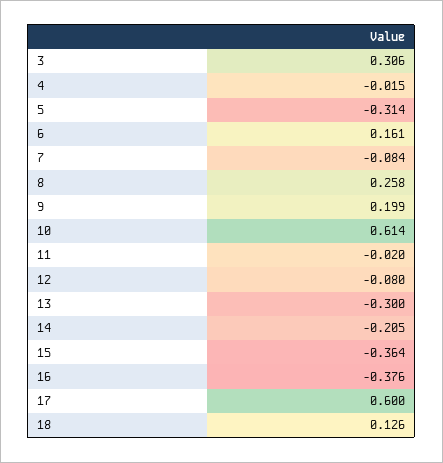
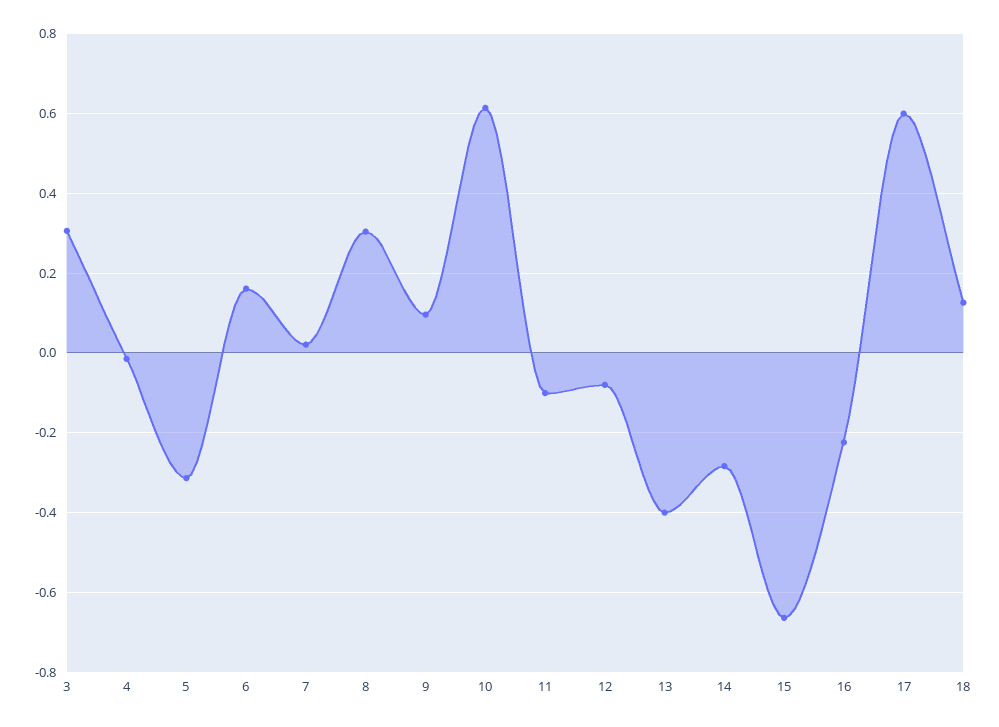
  {
    "3": 0.306,
    "4": -0.015,
    "5": -0.314,
    "6": 0.161,
-   "7": -0.084,
+   "7": 0.02,
-   "8": 0.258,
+   "8": 0.3,
-   "9": 0.199,
+   "9": 0.1,
    "10": 0.614,
-   "11": -0.02,
+   "11": -0.1,
    "12": -0.08,
-   "13": -0.3,
+   "13": -0.4,
-   "14": -0.205,
+   "14": -0.28,
-   "15": -0.364,
+   "15": -0.66,
-   "16": -0.376,
+   "16": -0.22,
    "17": 0.6,
    "18": 0.126
  }

